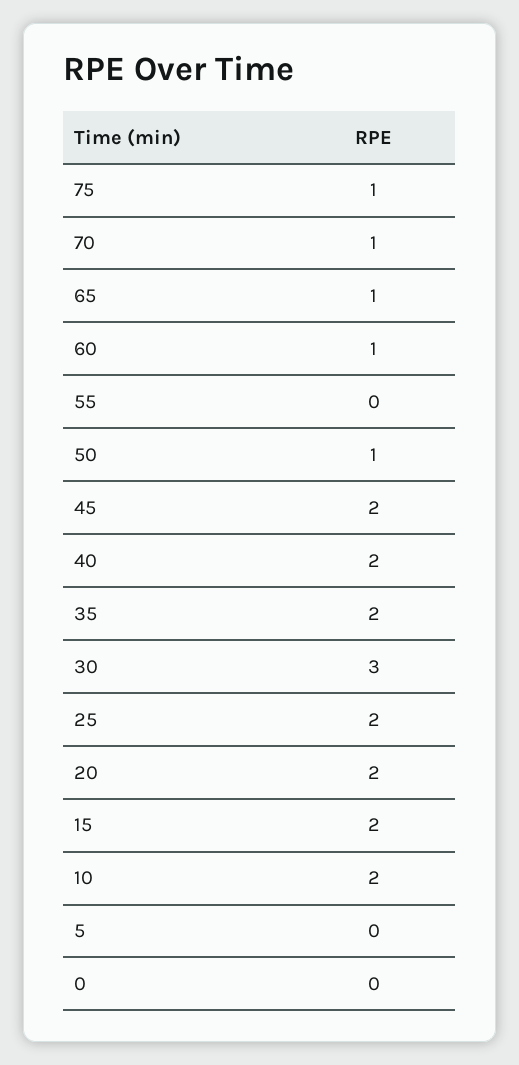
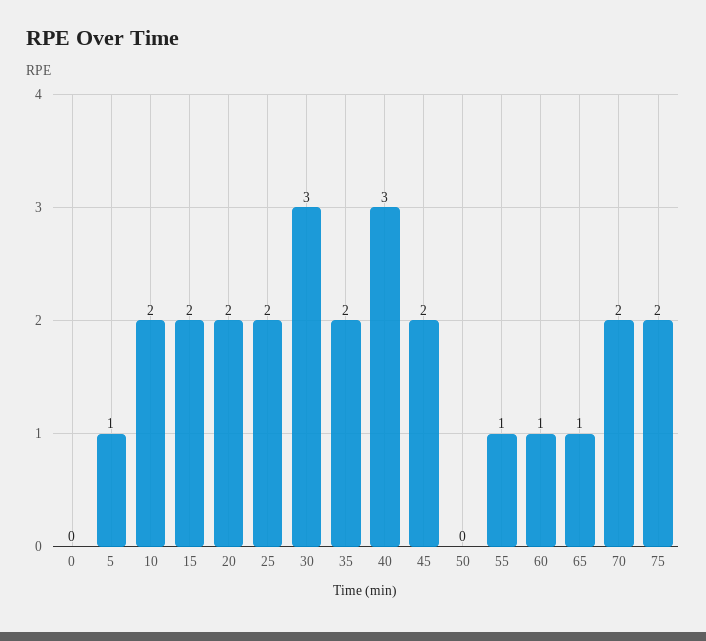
  {
-   "75": 1,
+   "75": 2,
-   "70": 1,
+   "70": 2,
    "65": 1,
    "60": 1,
-   "55": 0,
+   "55": 1,
-   "50": 1,
+   "50": 0,
    "45": 2,
-   "40": 2,
+   "40": 3,
    "35": 2,
    "30": 3,
    "25": 2,
    "20": 2,
    "15": 2,
    "10": 2,
-   "5": 0,
+   "5": 1,
    "0": 0
  }

